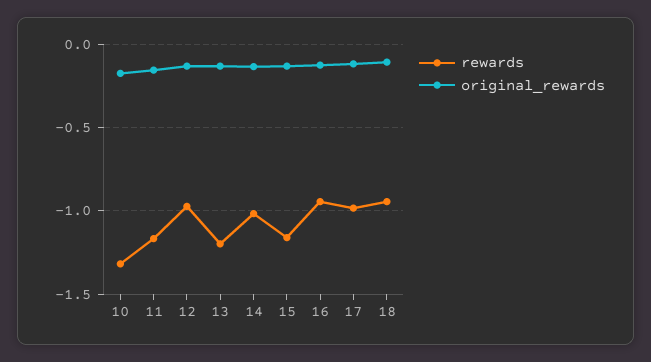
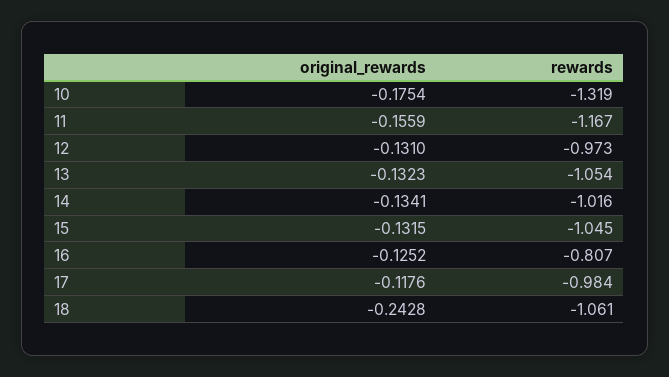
  {
    "rewards": {
      "10": -1.319,
      "11": -1.167,
      "12": -0.973,
-     "13": -1.2,
+     "13": -1.054,
      "14": -1.016,
-     "15": -1.15,
+     "15": -1.045,
-     "16": -0.95,
+     "16": -0.807,
      "17": -0.984,
-     "18": -0.95
+     "18": -1.061
    },
    "original_rewards": {
      "10": -0.1754,
      "11": -0.1559,
      "12": -0.131,
      "13": -0.1323,
      "14": -0.1341,
      "15": -0.1315,
      "16": -0.1252,
      "17": -0.1176,
-     "18": -0.1
+     "18": -0.2428
    }
  }

